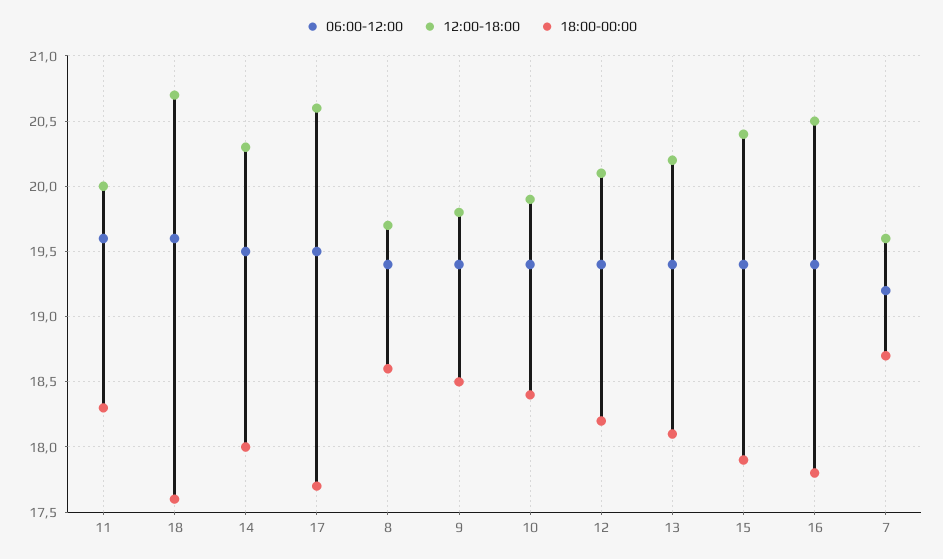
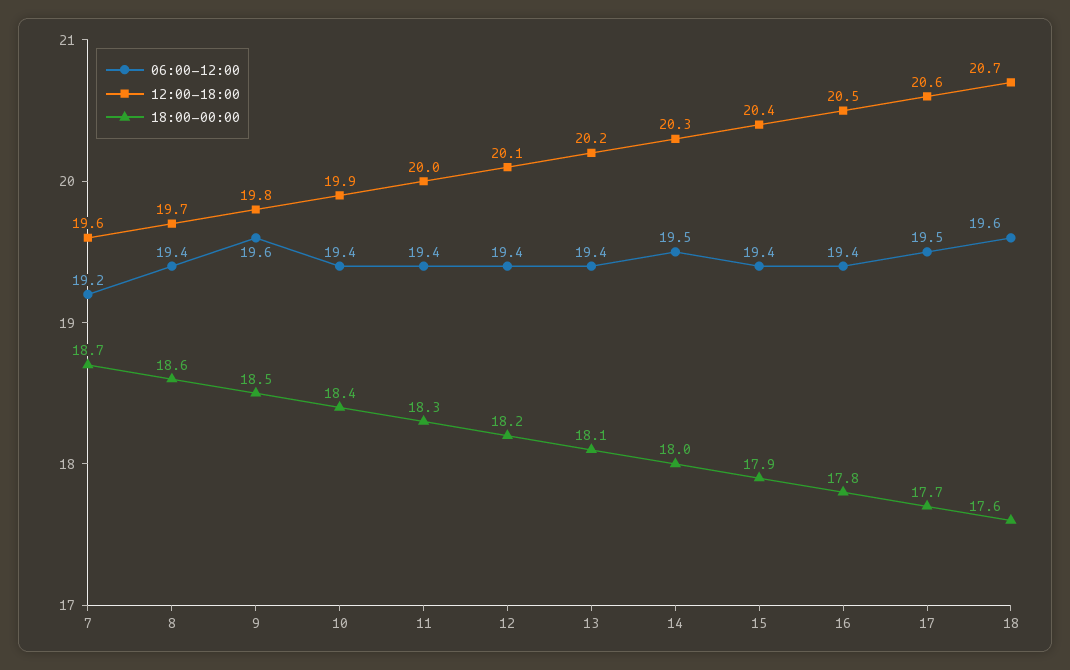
  {
    "06:00-12:00": {
-     "11": 19.6,
+     "11": 19.4,
      "18": 19.6,
      "14": 19.5,
      "17": 19.5,
      "8": 19.4,
-     "9": 19.4,
+     "9": 19.6,
      "10": 19.4,
      "12": 19.4,
      "13": 19.4,
      "15": 19.4,
      "16": 19.4,
      "7": 19.2
    },
    "12:00-18:00": {
      "11": 20,
      "18": 20.7,
      "14": 20.3,
      "17": 20.6,
      "8": 19.7,
      "9": 19.8,
      "10": 19.9,
      "12": 20.1,
      "13": 20.2,
      "15": 20.4,
      "16": 20.5,
      "7": 19.6
    },
    "18:00-00:00": {
      "11": 18.3,
      "18": 17.6,
      "14": 18,
      "17": 17.7,
      "8": 18.6,
      "9": 18.5,
      "10": 18.4,
      "12": 18.2,
      "13": 18.1,
      "15": 17.9,
      "16": 17.8,
      "7": 18.7
    }
  }

